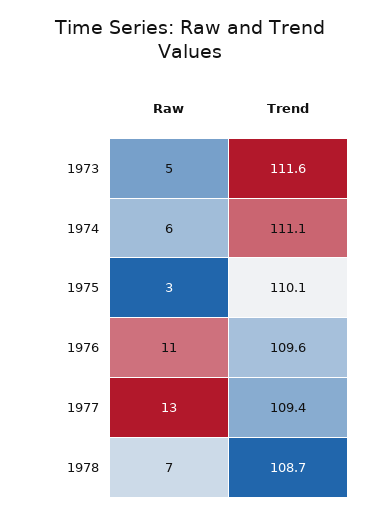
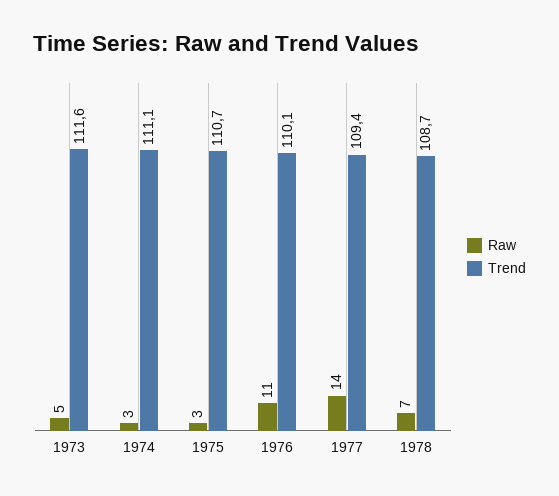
  {
    "Raw": {
      "1973": 5,
-     "1974": 6,
+     "1974": 3,
      "1975": 3,
      "1976": 11,
-     "1977": 13,
+     "1977": 14,
      "1978": 7
    },
    "Trend": {
      "1973": 111.6,
      "1974": 111.1,
-     "1975": 110.1,
+     "1975": 110.7,
-     "1976": 109.6,
+     "1976": 110.1,
      "1977": 109.4,
      "1978": 108.7
    }
  }

